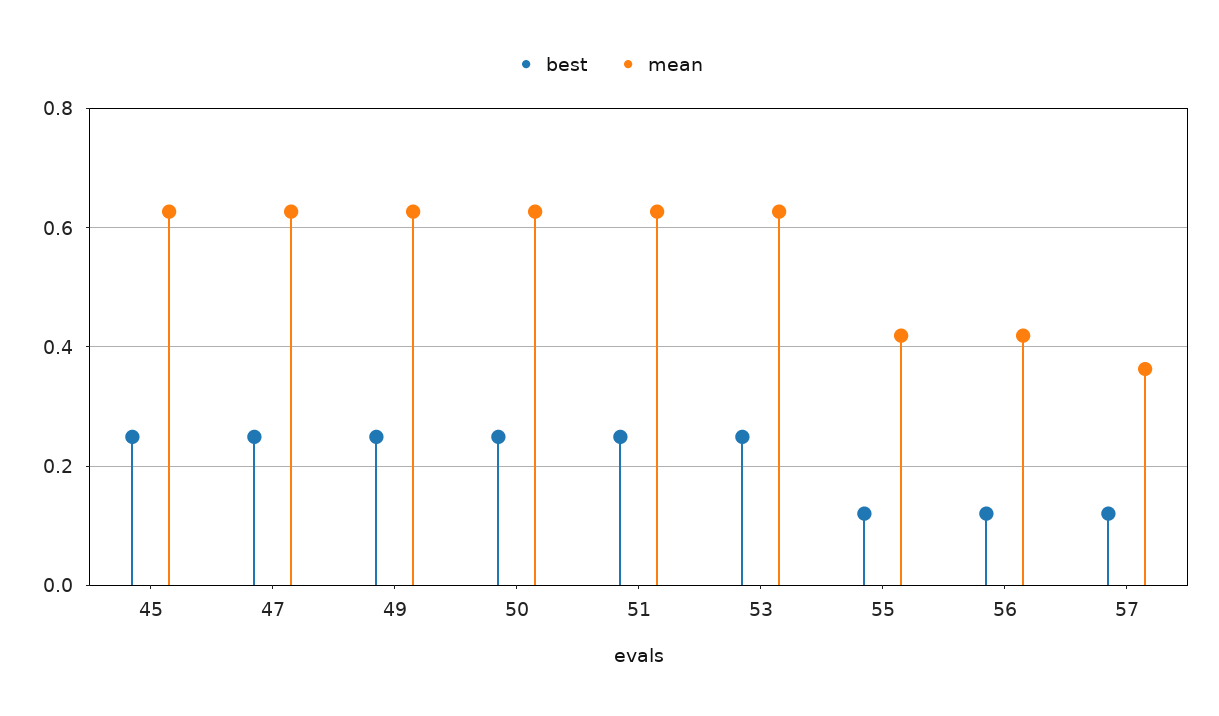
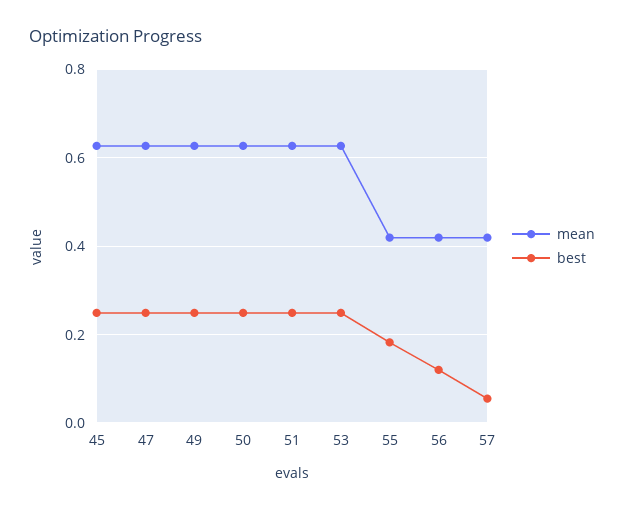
  {
    "best": {
      "45": 0.24,
      "47": 0.24,
      "49": 0.24,
      "50": 0.24,
      "51": 0.24,
      "53": 0.24,
-     "55": 0.12,
+     "55": 0.18,
      "56": 0.12,
-     "57": 0.12
+     "57": 0.06
    },
    "mean": {
      "45": 0.62,
      "47": 0.62,
      "49": 0.62,
      "50": 0.62,
      "51": 0.62,
      "53": 0.62,
      "55": 0.42,
      "56": 0.42,
-     "57": 0.36
+     "57": 0.42
    }
  }

